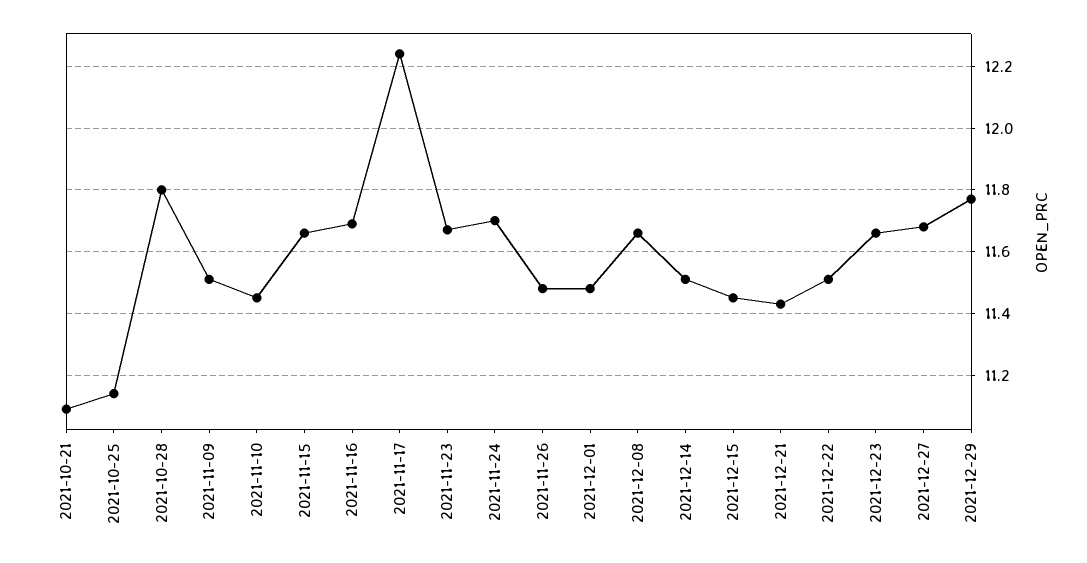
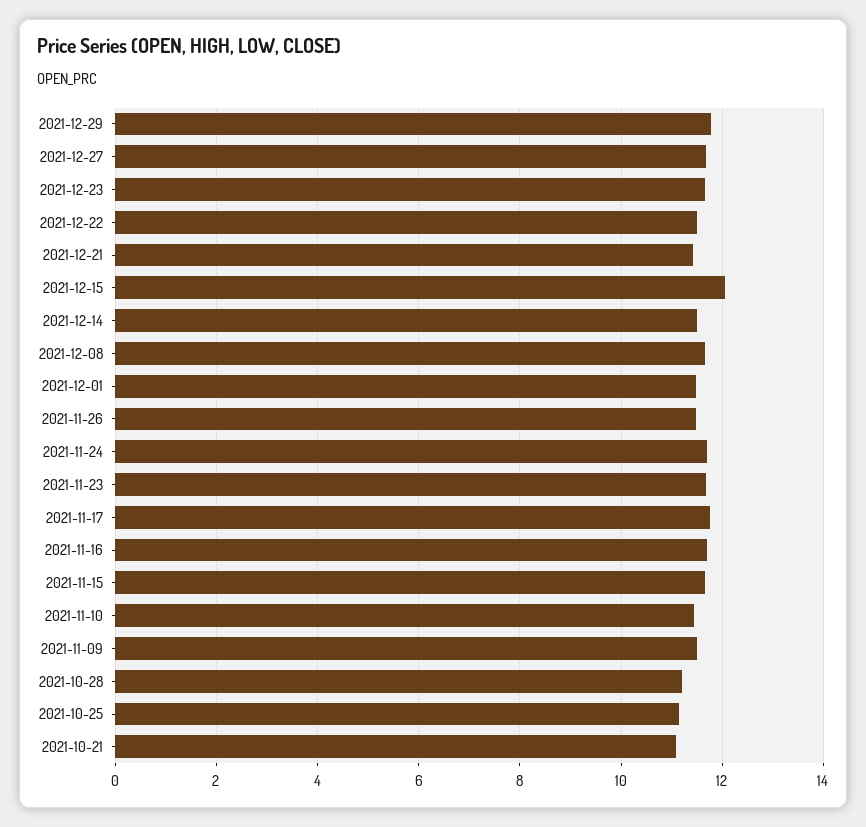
  {
    "2021-10-21": 11.1,
    "2021-10-25": 11.15,
-   "2021-10-28": 11.8,
+   "2021-10-28": 11.2,
    "2021-11-09": 11.5,
    "2021-11-10": 11.45,
    "2021-11-15": 11.65,
    "2021-11-16": 11.7,
-   "2021-11-17": 12.25,
+   "2021-11-17": 11.8,
    "2021-11-23": 11.65,
    "2021-11-24": 11.7,
    "2021-11-26": 11.5,
    "2021-12-01": 11.5,
    "2021-12-08": 11.65,
    "2021-12-14": 11.5,
-   "2021-12-15": 11.45,
+   "2021-12-15": 12,
    "2021-12-21": 11.45,
    "2021-12-22": 11.5,
    "2021-12-23": 11.65,
    "2021-12-27": 11.7,
    "2021-12-29": 11.75
  }

